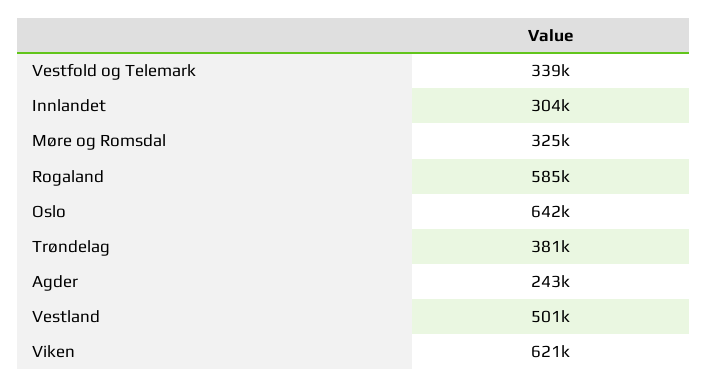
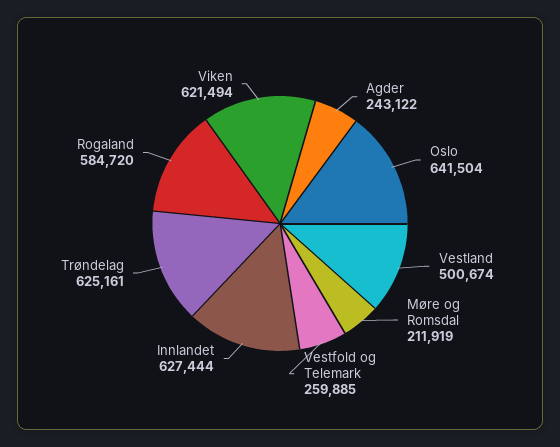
  {
-   "Vestfold og Telemark": 339000,
+   "Vestfold og Telemark": 259885,
-   "Innlandet": 304000,
+   "Innlandet": 627444,
-   "Møre og Romsdal": 325000,
+   "Møre og Romsdal": 211919,
    "Rogaland": 584720,
    "Oslo": 641504,
-   "Trøndelag": 381000,
+   "Trøndelag": 625161,
    "Agder": 243122,
    "Vestland": 500674,
    "Viken": 621494
  }

